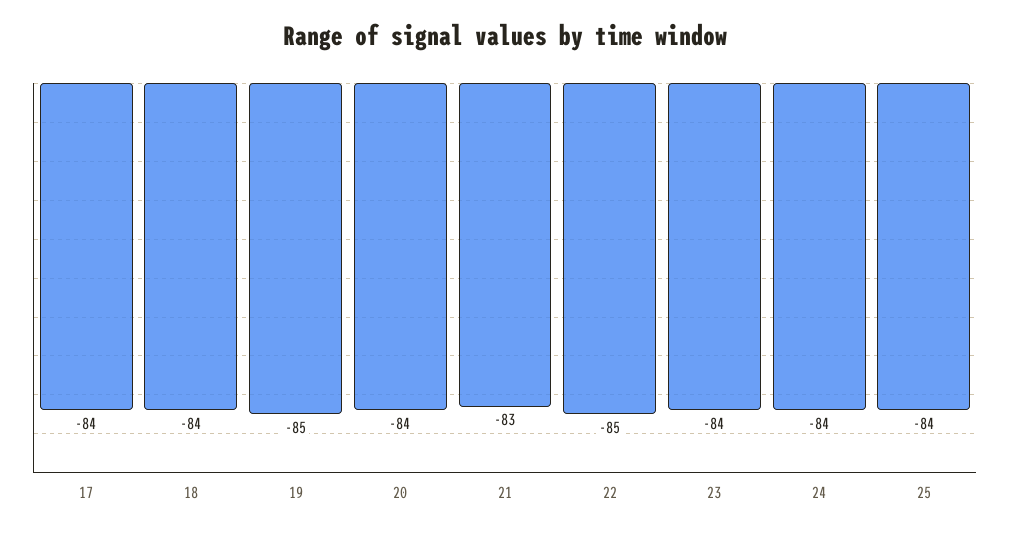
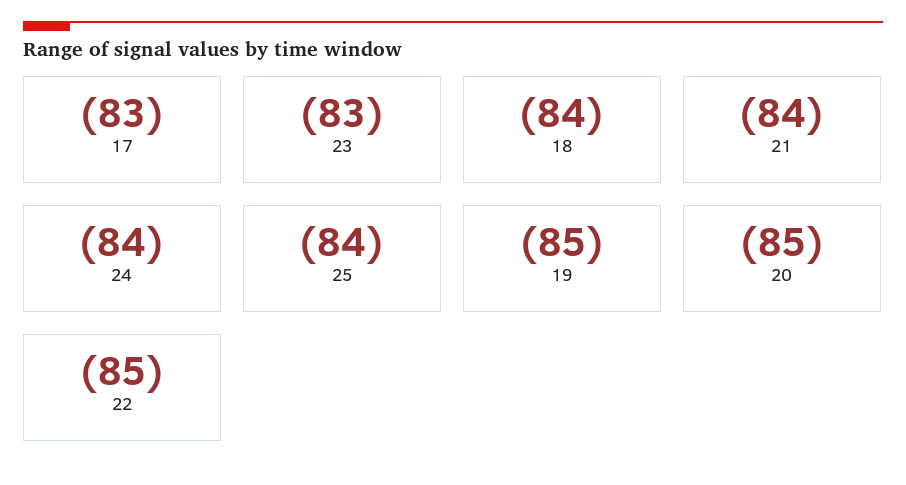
  {
-   "17": -84,
+   "17": -83,
    "18": -84,
    "19": -85,
-   "20": -84,
+   "20": -85,
-   "21": -83,
+   "21": -84,
    "22": -85,
-   "23": -84,
+   "23": -83,
    "24": -84,
    "25": -84
  }

